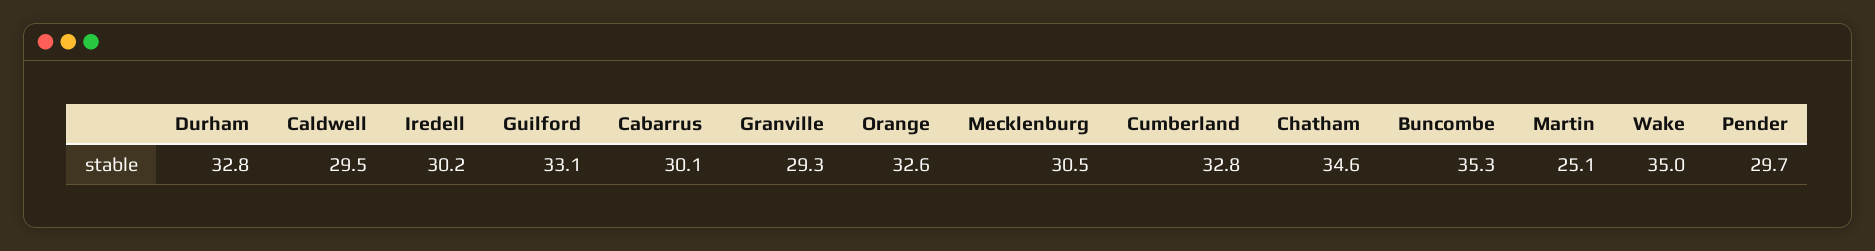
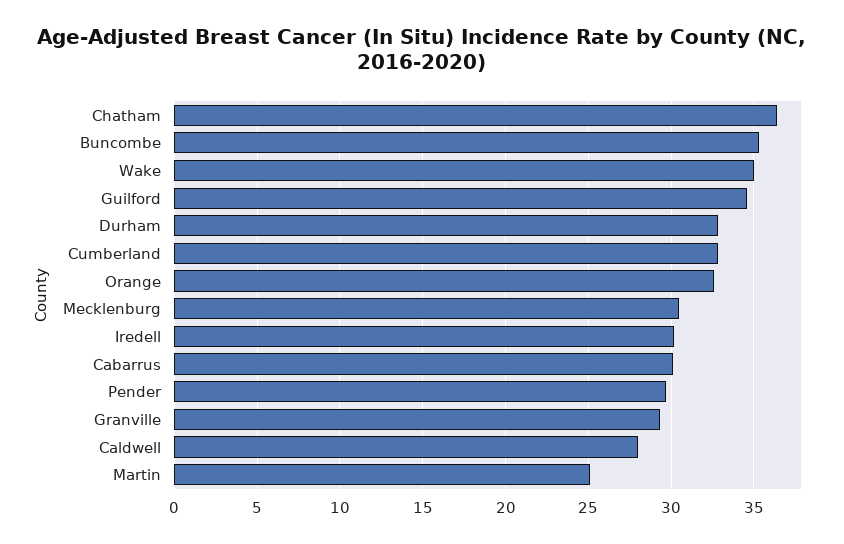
  {
    "Durham": 32.8,
-   "Caldwell": 29.5,
+   "Caldwell": 28,
    "Iredell": 30.2,
-   "Guilford": 33.1,
+   "Guilford": 34.5,
    "Cabarrus": 30.1,
    "Granville": 29.3,
    "Orange": 32.6,
    "Mecklenburg": 30.5,
    "Cumberland": 32.8,
-   "Chatham": 34.6,
+   "Chatham": 36.5,
    "Buncombe": 35.3,
    "Martin": 25.1,
    "Wake": 35,
    "Pender": 29.7
  }

